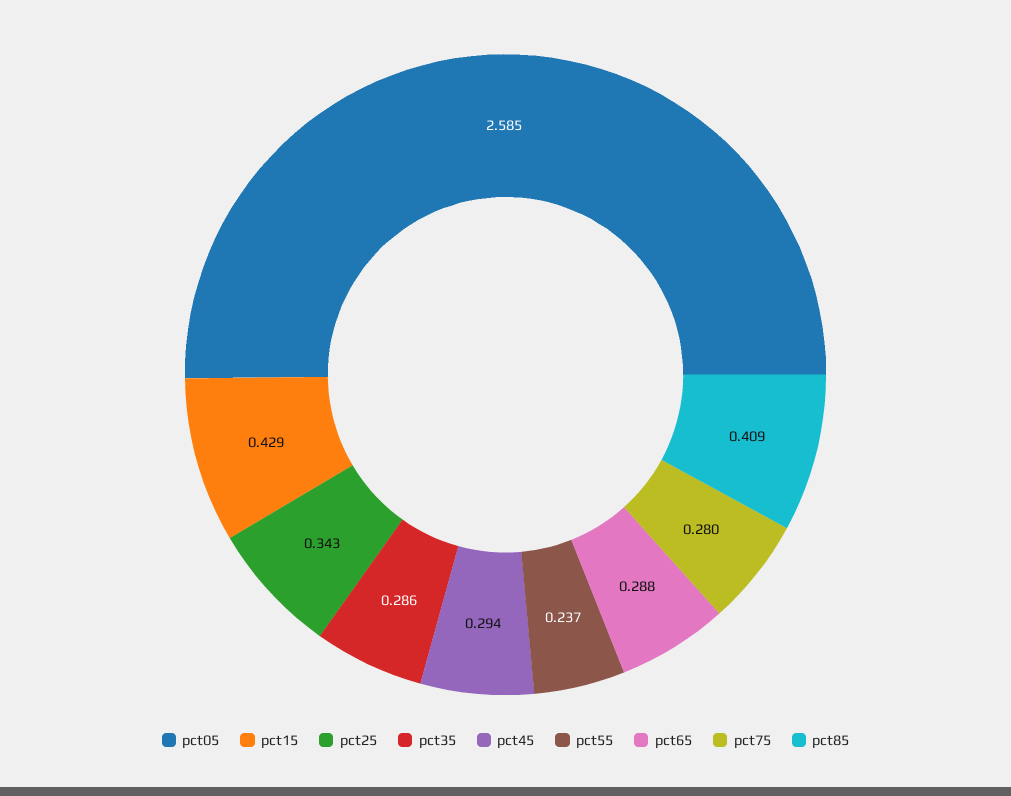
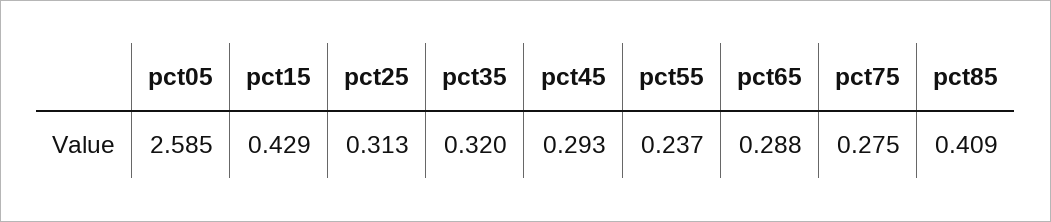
  {
    "pct05": 2.585,
    "pct15": 0.429,
-   "pct25": 0.343,
+   "pct25": 0.313,
-   "pct35": 0.286,
+   "pct35": 0.32,
-   "pct45": 0.294,
+   "pct45": 0.293,
    "pct55": 0.237,
    "pct65": 0.288,
-   "pct75": 0.28,
+   "pct75": 0.275,
    "pct85": 0.409
  }

